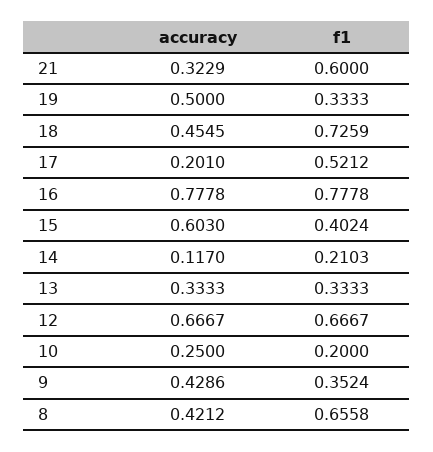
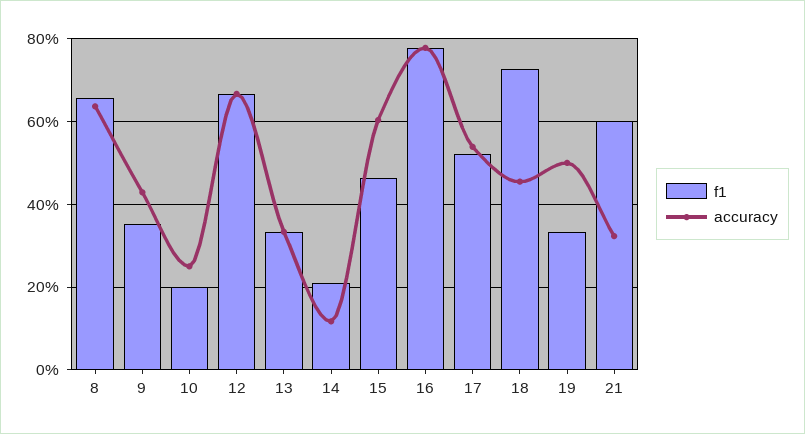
  {
    "accuracy": {
      "21": 0.3229,
      "19": 0.5,
      "18": 0.4545,
-     "17": 0.201,
+     "17": 0.54,
      "16": 0.7778,
      "15": 0.603,
      "14": 0.117,
      "13": 0.3333,
      "12": 0.6667,
      "10": 0.25,
      "9": 0.4286,
-     "8": 0.4212
+     "8": 0.64
    },
    "f1": {
      "21": 0.6,
      "19": 0.3333,
      "18": 0.7259,
      "17": 0.5212,
      "16": 0.7778,
-     "15": 0.4024,
+     "15": 0.46,
      "14": 0.2103,
      "13": 0.3333,
      "12": 0.6667,
      "10": 0.2,
      "9": 0.3524,
      "8": 0.6558
    }
  }

